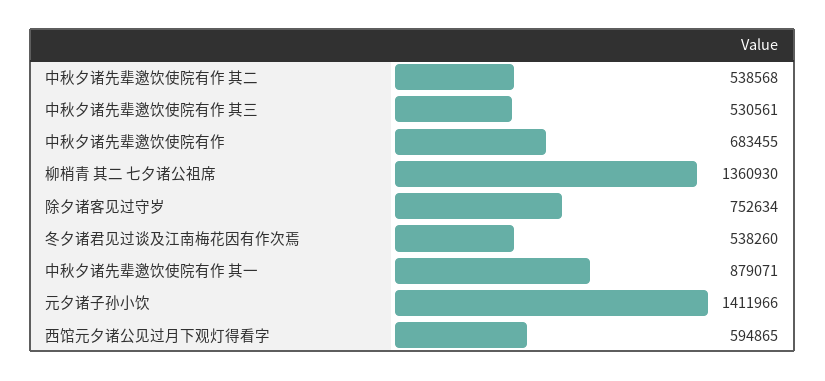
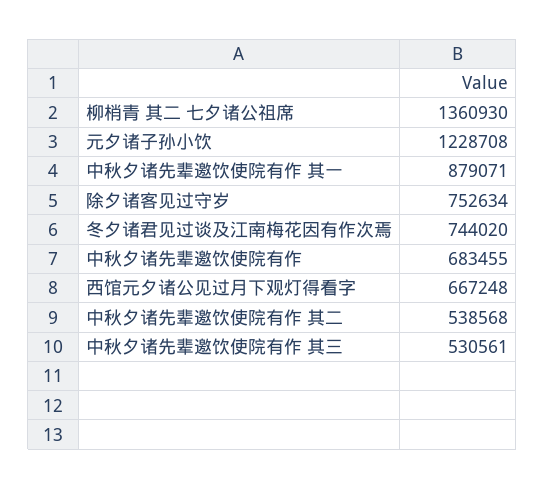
  {
    "中秋夕诸先辈邀饮使院有作 其二": 538568,
    "中秋夕诸先辈邀饮使院有作 其三": 530561,
    "中秋夕诸先辈邀饮使院有作": 683455,
    "柳梢青 其二 七夕诸公祖席": 1360930,
    "除夕诸客见过守岁": 752634,
-   "冬夕诸君见过谈及江南梅花因有作次焉": 538260,
+   "冬夕诸君见过谈及江南梅花因有作次焉": 744020,
    "中秋夕诸先辈邀饮使院有作 其一": 879071,
-   "元夕诸子孙小饮": 1411966,
+   "元夕诸子孙小饮": 1228708,
-   "西馆元夕诸公见过月下观灯得看字": 594865
+   "西馆元夕诸公见过月下观灯得看字": 667248
  }

